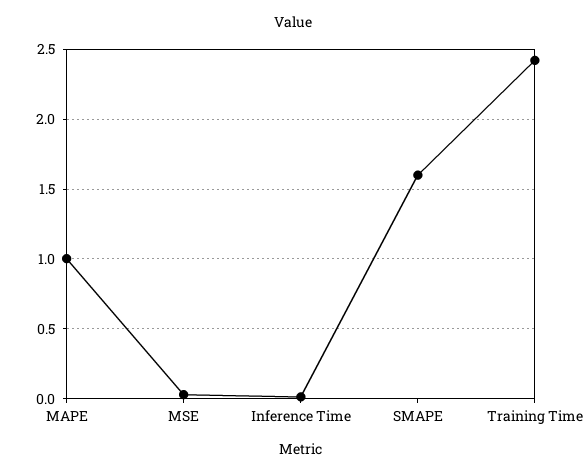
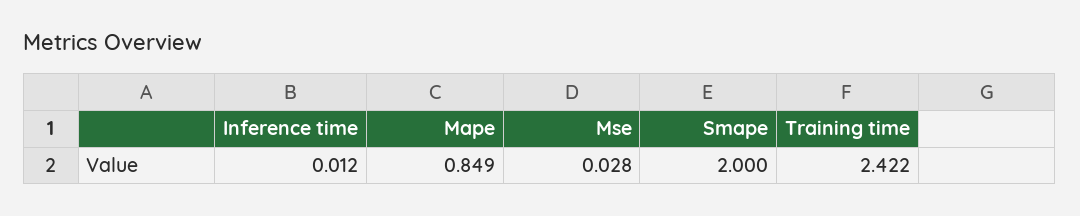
  {
-   "MAPE": 1,
+   "MAPE": 0.849,
    "MSE": 0.028,
    "Inference Time": 0.012,
-   "SMAPE": 1.6,
+   "SMAPE": 2,
    "Training Time": 2.422
  }

